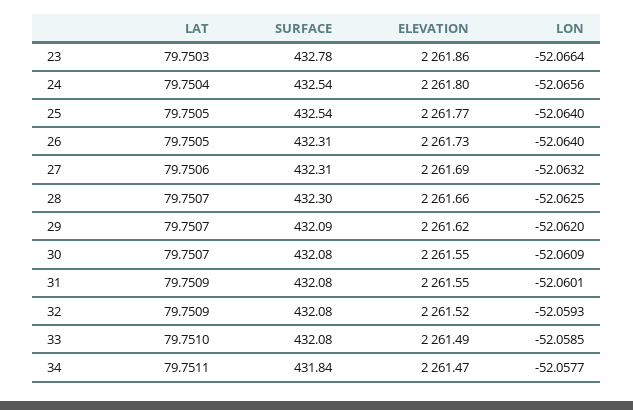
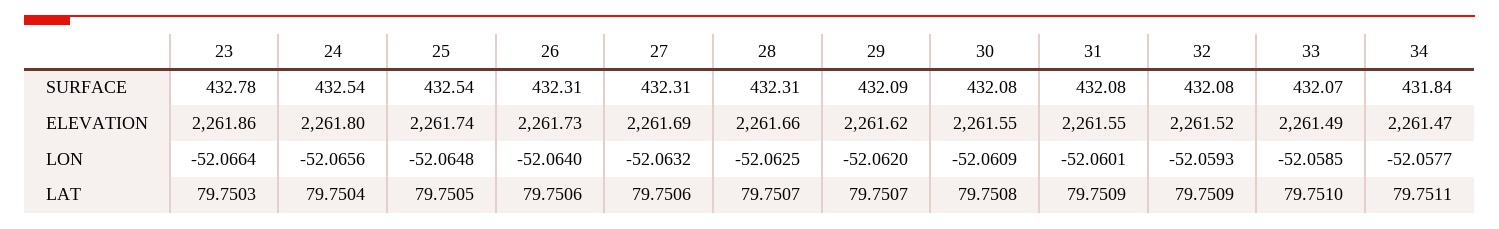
  {
    "LAT": {
      "23": 79.7503,
      "24": 79.7504,
      "25": 79.7505,
-     "26": 79.7505,
+     "26": 79.7506,
      "27": 79.7506,
      "28": 79.7507,
      "29": 79.7507,
-     "30": 79.7507,
+     "30": 79.7508,
      "31": 79.7509,
      "32": 79.7509,
      "33": 79.751,
      "34": 79.7511
    },
    "SURFACE": {
      "23": 432.78,
      "24": 432.54,
      "25": 432.54,
      "26": 432.31,
      "27": 432.31,
-     "28": 432.3,
+     "28": 432.31,
      "29": 432.09,
      "30": 432.08,
      "31": 432.08,
      "32": 432.08,
-     "33": 432.08,
+     "33": 432.07,
      "34": 431.84
    },
    "ELEVATION": {
      "23": 2261.86,
      "24": 2261.8,
-     "25": 2261.77,
+     "25": 2261.74,
      "26": 2261.73,
      "27": 2261.69,
      "28": 2261.66,
      "29": 2261.62,
      "30": 2261.55,
      "31": 2261.55,
      "32": 2261.52,
      "33": 2261.49,
      "34": 2261.47
    },
    "LON": {
      "23": -52.0664,
      "24": -52.0656,
-     "25": -52.064,
+     "25": -52.0648,
      "26": -52.064,
      "27": -52.0632,
      "28": -52.0625,
      "29": -52.062,
      "30": -52.0609,
      "31": -52.0601,
      "32": -52.0593,
      "33": -52.0585,
      "34": -52.0577
    }
  }

